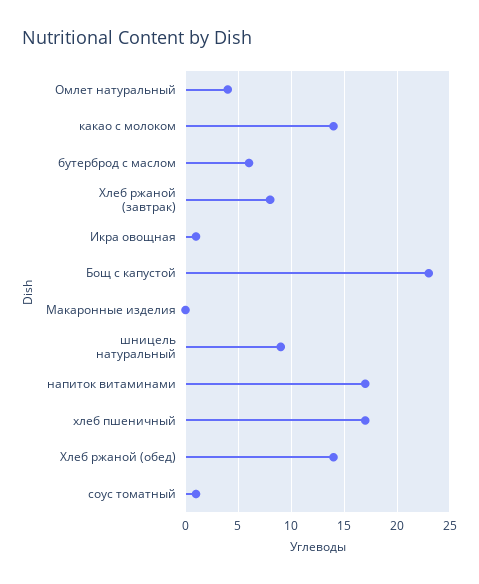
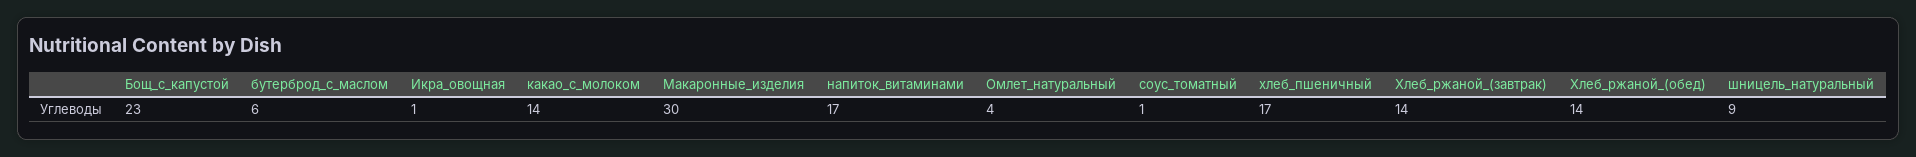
  {
    "Омлет натуральный": 4,
    "какао с молоком": 14,
    "бутерброд с маслом": 6,
-   "Хлеб ржаной (завтрак)": 8,
+   "Хлеб ржаной (завтрак)": 14,
    "Икра овощная": 1,
    "Бощ с капустой": 23,
-   "Макаронные изделия": 0,
+   "Макаронные изделия": 30,
    "шницель натуральный": 9,
    "напиток витаминами": 17,
    "хлеб пшеничный": 17,
    "Хлеб ржаной (обед)": 14,
    "соус томатный": 1
  }

